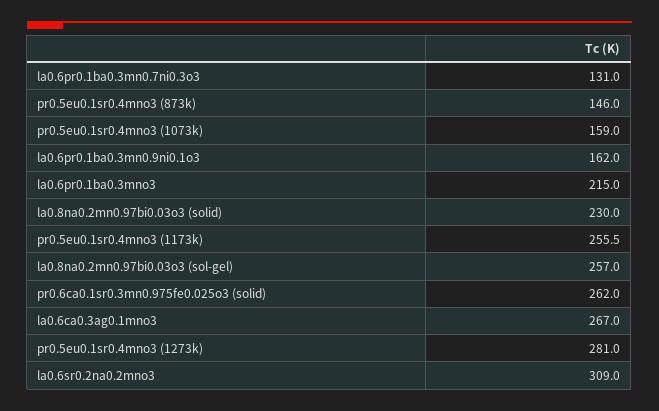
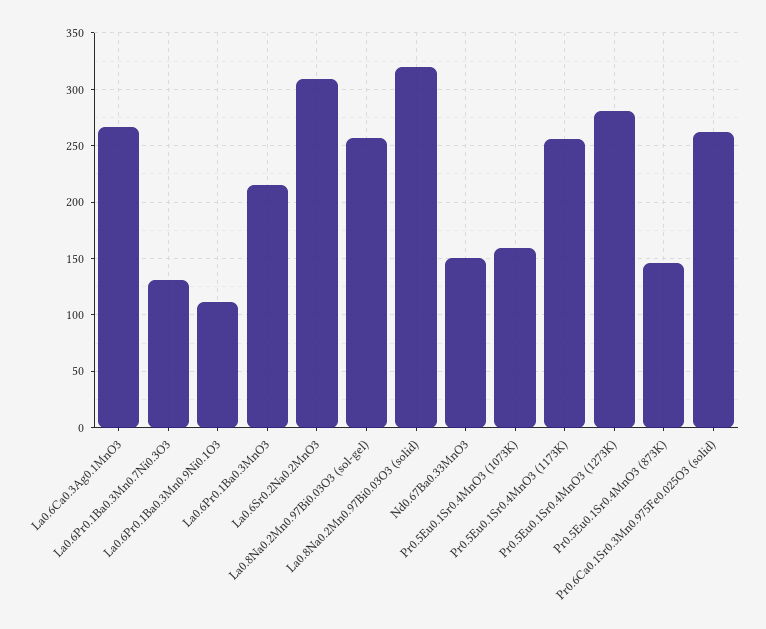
  {
    "la0.6pr0.1ba0.3mn0.7ni0.3o3": 131,
    "pr0.5eu0.1sr0.4mno3 (873k)": 146,
    "pr0.5eu0.1sr0.4mno3 (1073k)": 159,
-   "la0.6pr0.1ba0.3mn0.9ni0.1o3": 162,
+   "la0.6pr0.1ba0.3mn0.9ni0.1o3": 110,
    "la0.6pr0.1ba0.3mno3": 215,
-   "la0.8na0.2mn0.97bi0.03o3 (solid)": 230,
+   "la0.8na0.2mn0.97bi0.03o3 (solid)": 320,
    "pr0.5eu0.1sr0.4mno3 (1173k)": 255.5,
    "la0.8na0.2mn0.97bi0.03o3 (sol-gel)": 257,
    "pr0.6ca0.1sr0.3mn0.975fe0.025o3 (solid)": 262,
    "la0.6ca0.3ag0.1mno3": 267,
    "pr0.5eu0.1sr0.4mno3 (1273k)": 281,
-   "la0.6sr0.2na0.2mno3": 309
+   "la0.6sr0.2na0.2mno3": 309,
+   "Nd0.67Ba0.33MnO3": 150
  }

